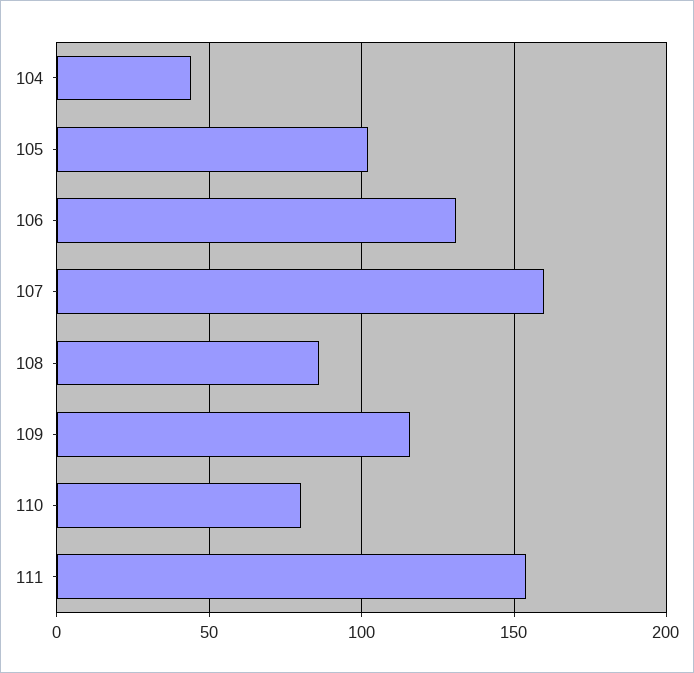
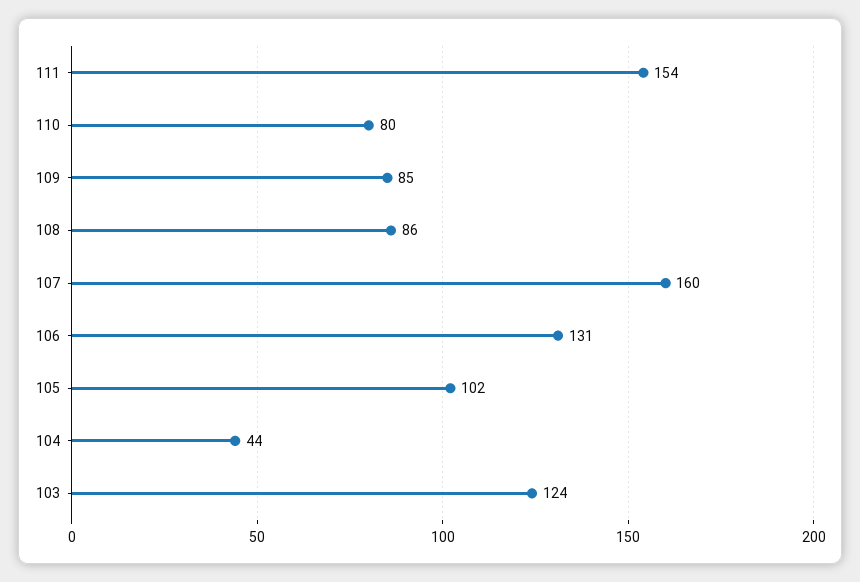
  {
    "104": 44,
    "105": 102,
    "106": 131,
    "107": 160,
    "108": 86,
-   "109": 115,
+   "109": 85,
    "110": 80,
-   "111": 154
+   "111": 154,
+   "103": 124
  }

